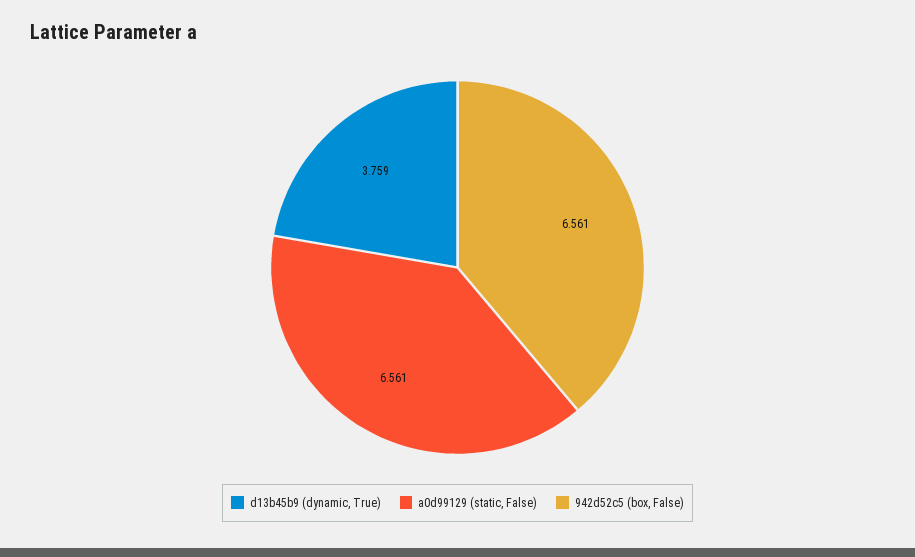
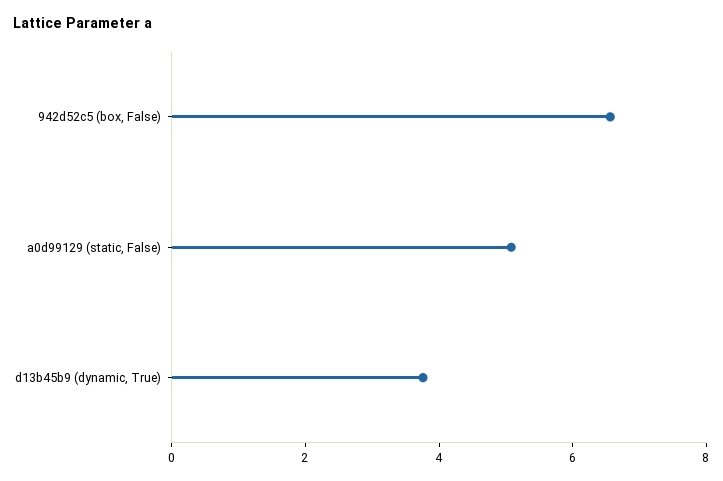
  {
    "d13b45b9 (dynamic, True)": 3.759,
-   "a0d99129 (static, False)": 6.561,
+   "a0d99129 (static, False)": 5,
    "942d52c5 (box, False)": 6.561
  }

